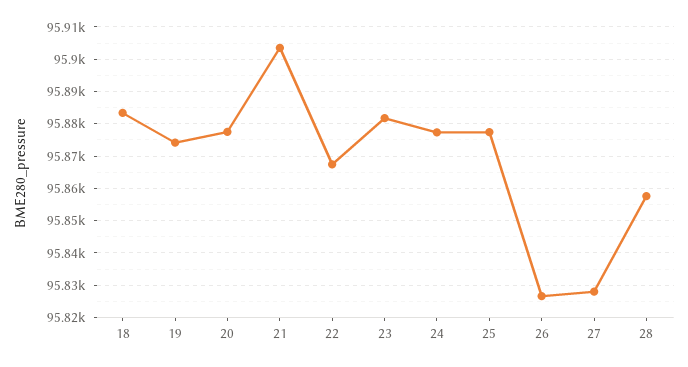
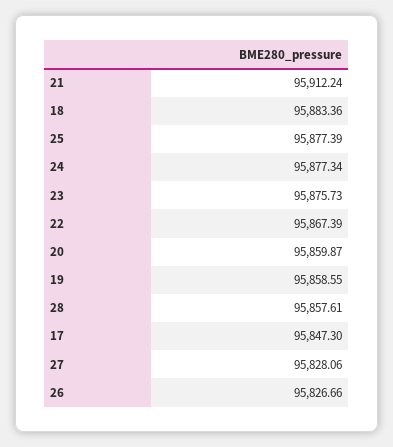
  {
    "18": 95883.36,
-   "19": 95874,
+   "19": 95858.55,
-   "20": 95878,
+   "20": 95859.87,
-   "21": 95904,
+   "21": 95912.24,
    "22": 95867.39,
-   "23": 95882,
+   "23": 95875.73,
    "24": 95877.34,
    "25": 95877.39,
    "26": 95826.66,
    "27": 95828.06,
-   "28": 95857.61
+   "28": 95857.61,
+   "17": 95847.3
  }

